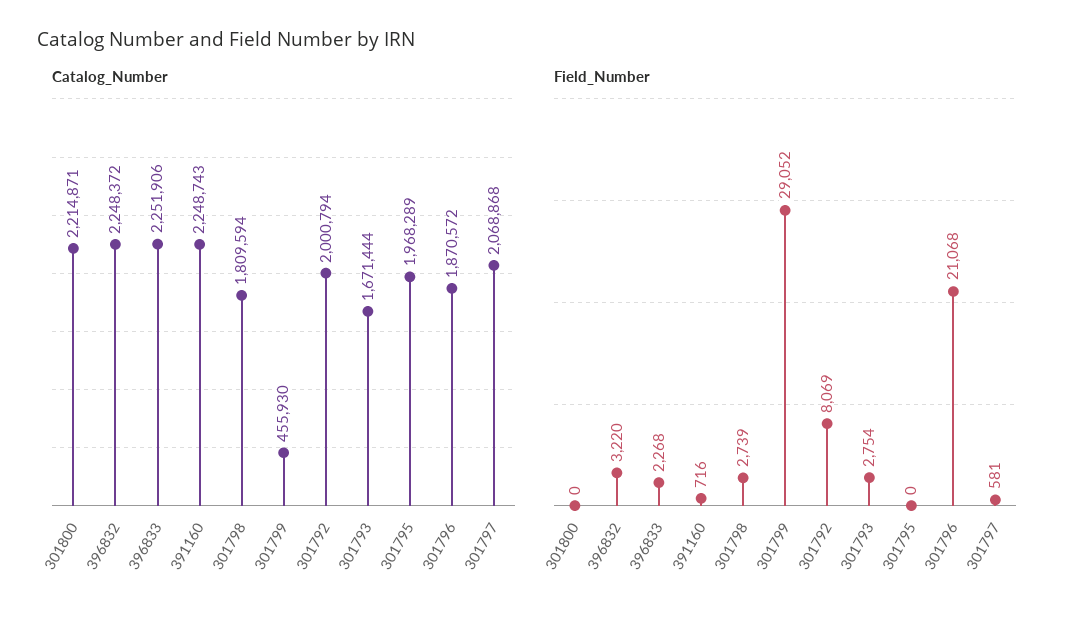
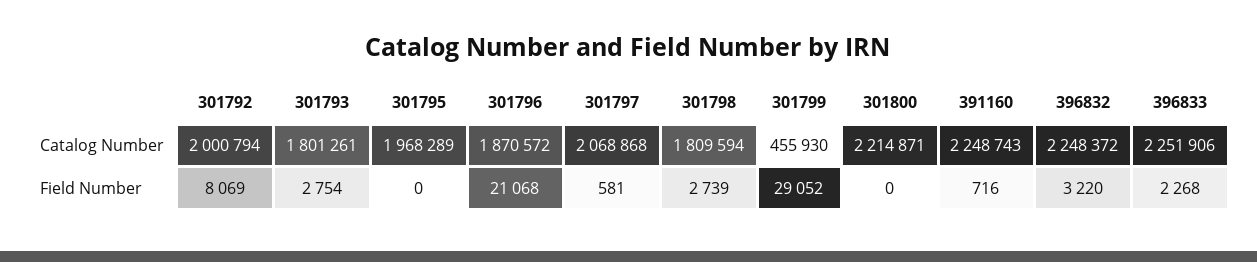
  {
    "Catalog_Number": {
      "301800": 2214871,
      "396832": 2248372,
      "396833": 2251906,
      "391160": 2248743,
      "301798": 1809594,
      "301799": 455930,
      "301792": 2000794,
-     "301793": 1671444,
+     "301793": 1801261,
      "301795": 1968289,
      "301796": 1870572,
      "301797": 2068868
    },
    "Field_Number": {
      "301800": 0,
      "396832": 3220,
      "396833": 2268,
      "391160": 716,
      "301798": 2739,
      "301799": 29052,
      "301792": 8069,
      "301793": 2754,
      "301795": 0,
      "301796": 21068,
      "301797": 581
    }
  }

